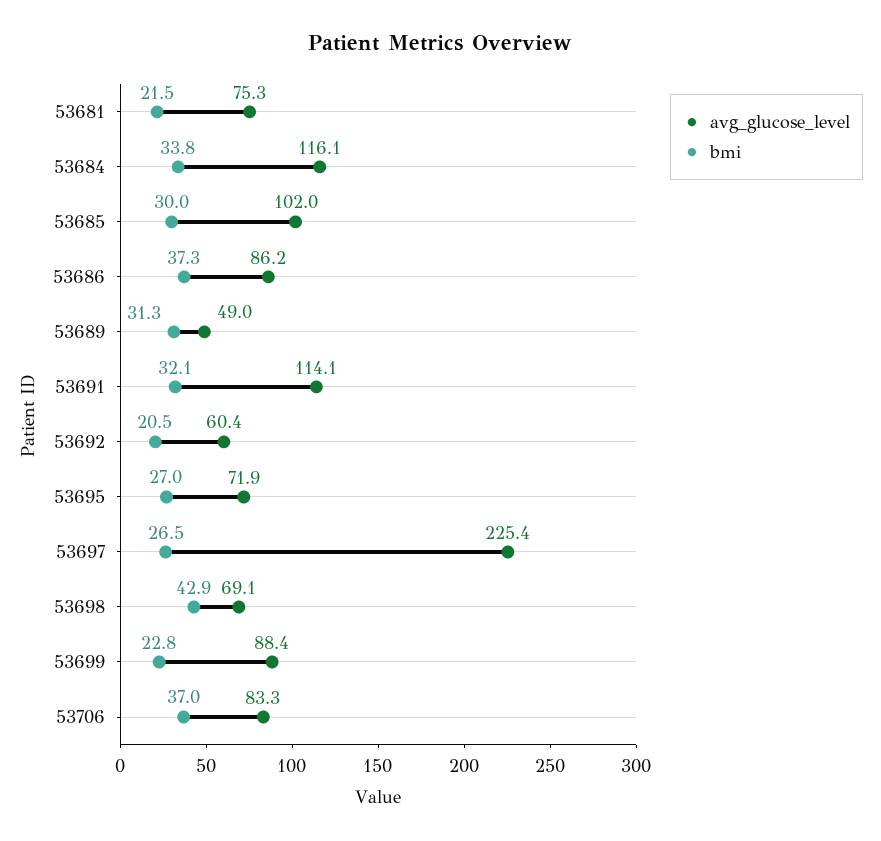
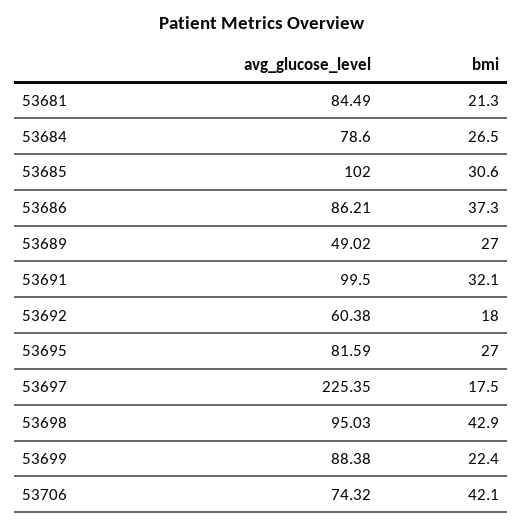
  {
    "avg_glucose_level": {
-     "53681": 75.3,
+     "53681": 84.49,
-     "53684": 116.1,
+     "53684": 78.6,
      "53685": 102,
      "53686": 86.21,
      "53689": 49.02,
-     "53691": 114.1,
+     "53691": 99.5,
      "53692": 60.38,
-     "53695": 71.9,
+     "53695": 81.59,
      "53697": 225.35,
-     "53698": 69.1,
+     "53698": 95.03,
      "53699": 88.38,
-     "53706": 83.3
+     "53706": 74.32
    },
    "bmi": {
-     "53681": 21.5,
+     "53681": 21.3,
-     "53684": 33.8,
+     "53684": 26.5,
-     "53685": 30,
+     "53685": 30.6,
      "53686": 37.3,
-     "53689": 31.3,
+     "53689": 27,
      "53691": 32.1,
-     "53692": 20.5,
+     "53692": 18,
      "53695": 27,
-     "53697": 26.5,
+     "53697": 17.5,
      "53698": 42.9,
-     "53699": 22.8,
+     "53699": 22.4,
-     "53706": 37
+     "53706": 42.1
    }
  }

